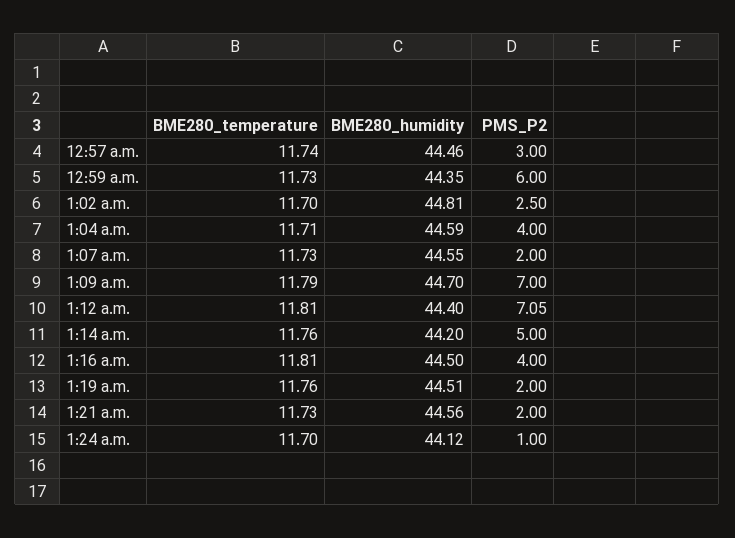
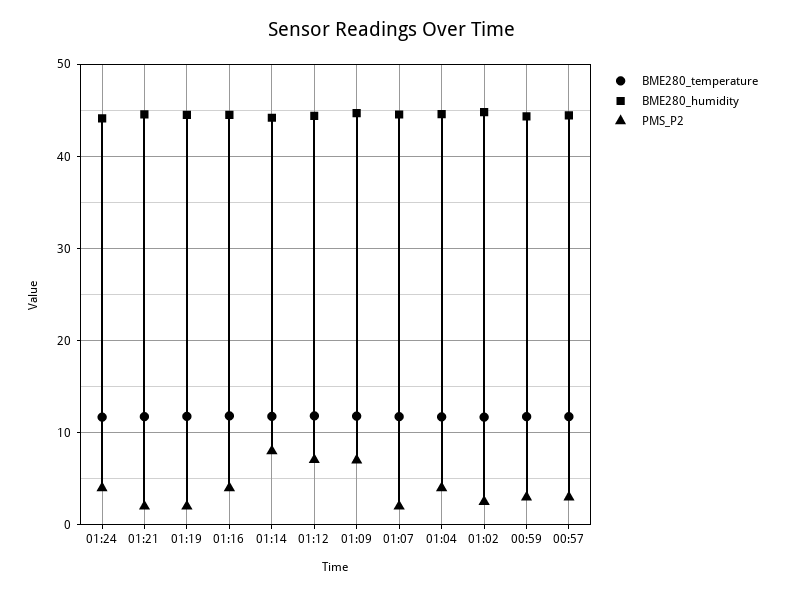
  {
    "BME280_temperature": {
      "12:57 a.m.": 11.74,
      "12:59 a.m.": 11.73,
      "1:02 a.m.": 11.7,
      "1:04 a.m.": 11.71,
      "1:07 a.m.": 11.73,
      "1:09 a.m.": 11.79,
      "1:12 a.m.": 11.81,
      "1:14 a.m.": 11.76,
      "1:16 a.m.": 11.81,
      "1:19 a.m.": 11.76,
      "1:21 a.m.": 11.73,
      "1:24 a.m.": 11.7
    },
    "BME280_humidity": {
      "12:57 a.m.": 44.46,
      "12:59 a.m.": 44.35,
      "1:02 a.m.": 44.81,
      "1:04 a.m.": 44.59,
      "1:07 a.m.": 44.55,
      "1:09 a.m.": 44.7,
      "1:12 a.m.": 44.4,
      "1:14 a.m.": 44.2,
      "1:16 a.m.": 44.5,
      "1:19 a.m.": 44.51,
      "1:21 a.m.": 44.56,
      "1:24 a.m.": 44.12
    },
    "PMS_P2": {
      "12:57 a.m.": 3,
-     "12:59 a.m.": 6,
+     "12:59 a.m.": 3,
      "1:02 a.m.": 2.5,
      "1:04 a.m.": 4,
      "1:07 a.m.": 2,
      "1:09 a.m.": 7,
      "1:12 a.m.": 7.05,
-     "1:14 a.m.": 5,
+     "1:14 a.m.": 8,
      "1:16 a.m.": 4,
      "1:19 a.m.": 2,
      "1:21 a.m.": 2,
-     "1:24 a.m.": 1
+     "1:24 a.m.": 4
    }
  }

